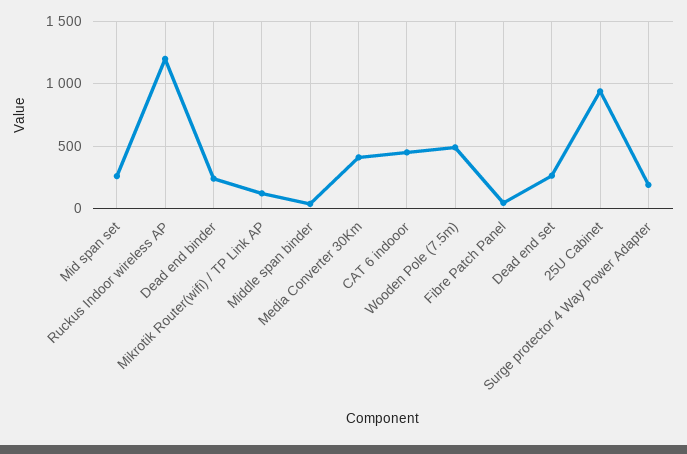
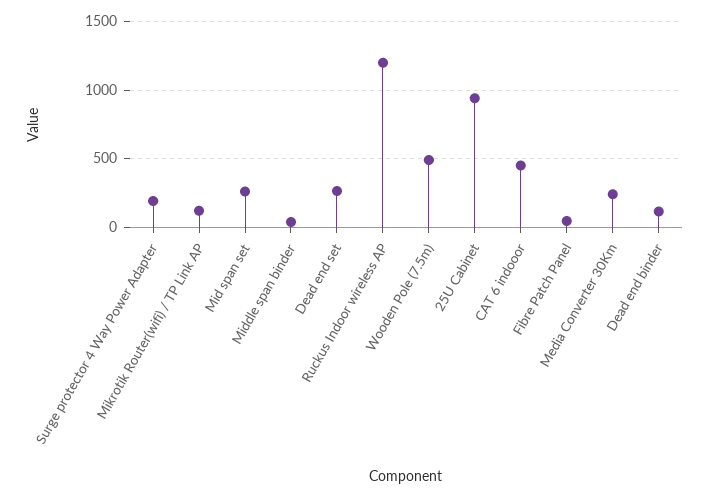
  {
    "Mid span set": 250,
    "Ruckus Indoor wireless AP": 1200,
-   "Dead end binder": 250,
+   "Dead end binder": 100,
    "Mikrotik Router(wifi) / TP Link AP": 100,
    "Middle span binder": 50,
-   "Media Converter 30Km": 400,
+   "Media Converter 30Km": 250,
    "CAT 6 indooor": 450,
    "Wooden Pole (7.5m)": 500,
    "Fibre Patch Panel": 50,
    "Dead end set": 250,
    "25U Cabinet": 950,
    "Surge protector 4 Way Power Adapter": 200
  }

